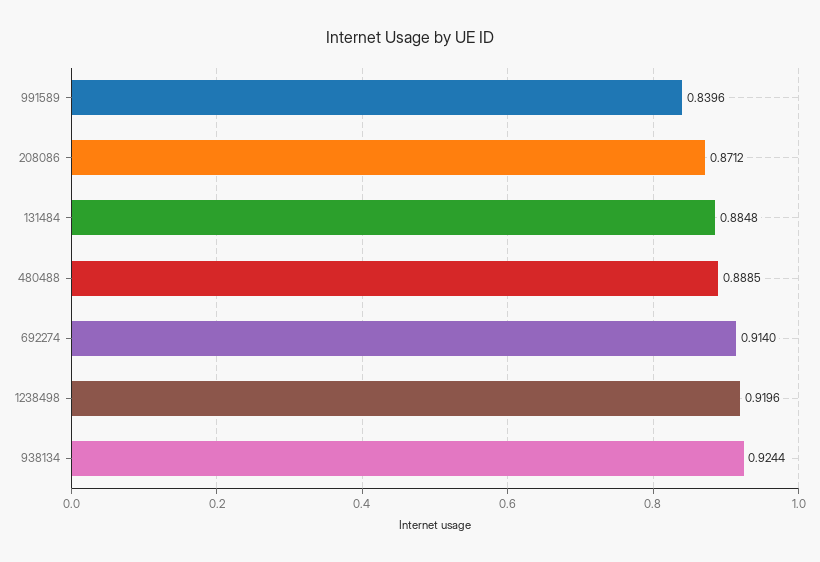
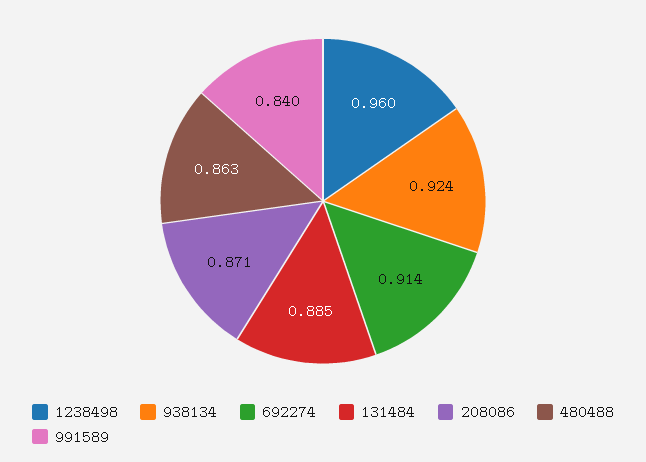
  {
    "991589": 0.8396,
    "208086": 0.8712,
    "131484": 0.8848,
-   "480488": 0.8885,
+   "480488": 0.863,
    "692274": 0.914,
-   "1238498": 0.9196,
+   "1238498": 0.96,
    "938134": 0.9244
  }

